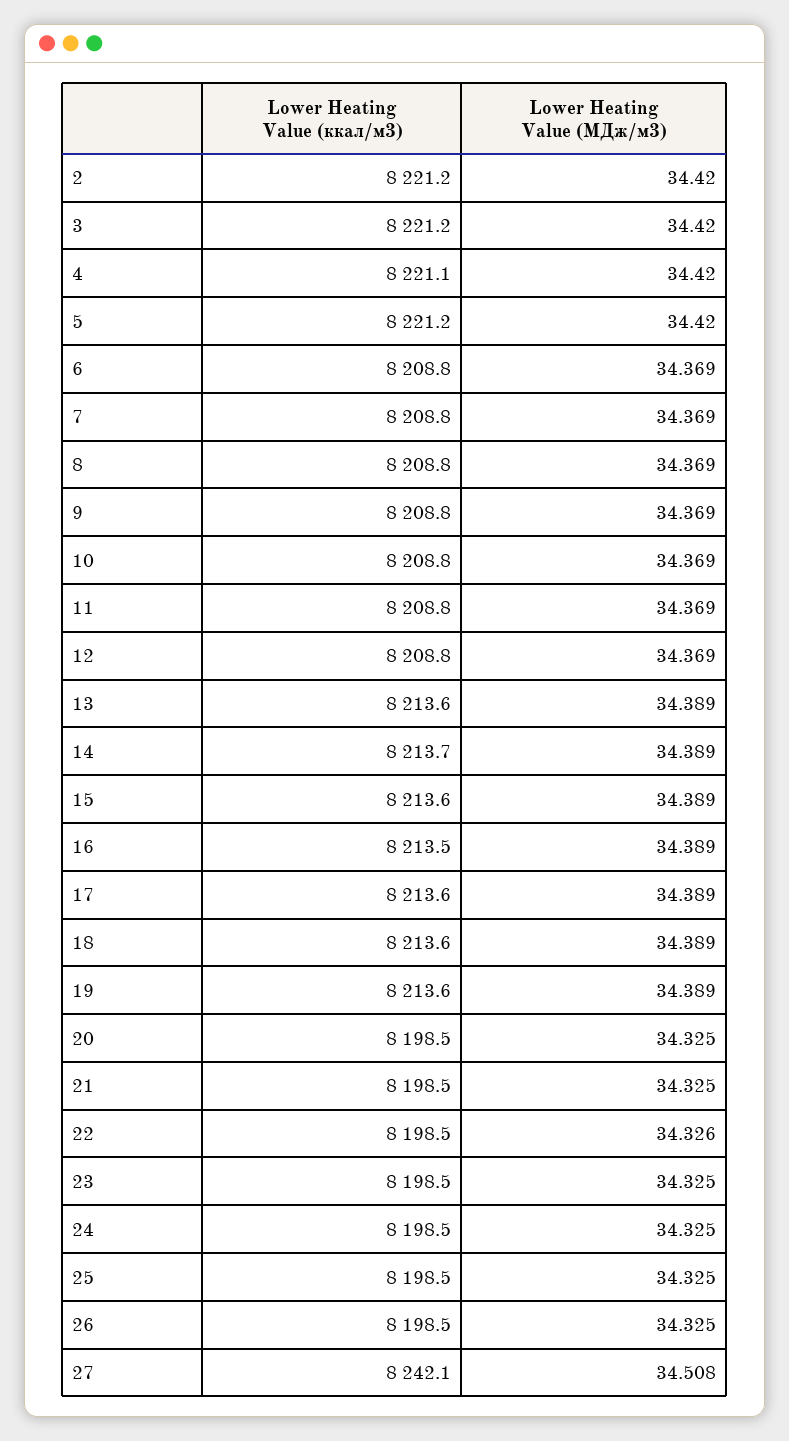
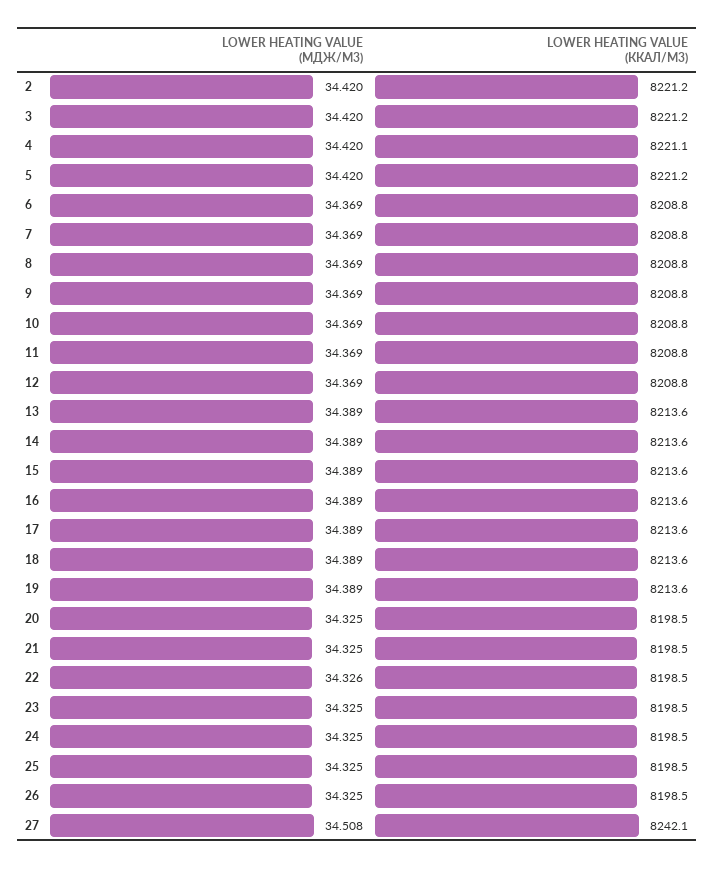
  {
    "Lower Heating Value (ккал/м3)": {
      "2": 8221.2,
      "3": 8221.2,
      "4": 8221.1,
      "5": 8221.2,
      "6": 8208.8,
      "7": 8208.8,
      "8": 8208.8,
      "9": 8208.8,
      "10": 8208.8,
      "11": 8208.8,
      "12": 8208.8,
      "13": 8213.6,
-     "14": 8213.7,
+     "14": 8213.6,
      "15": 8213.6,
-     "16": 8213.5,
+     "16": 8213.6,
      "17": 8213.6,
      "18": 8213.6,
      "19": 8213.6,
      "20": 8198.5,
      "21": 8198.5,
      "22": 8198.5,
      "23": 8198.5,
      "24": 8198.5,
      "25": 8198.5,
      "26": 8198.5,
      "27": 8242.1
    },
    "Lower Heating Value (МДж/м3)": {
      "2": 34.42,
      "3": 34.42,
      "4": 34.42,
      "5": 34.42,
      "6": 34.369,
      "7": 34.369,
      "8": 34.369,
      "9": 34.369,
      "10": 34.369,
      "11": 34.369,
      "12": 34.369,
      "13": 34.389,
      "14": 34.389,
      "15": 34.389,
      "16": 34.389,
      "17": 34.389,
      "18": 34.389,
      "19": 34.389,
      "20": 34.325,
      "21": 34.325,
      "22": 34.326,
      "23": 34.325,
      "24": 34.325,
      "25": 34.325,
      "26": 34.325,
      "27": 34.508
    }
  }

